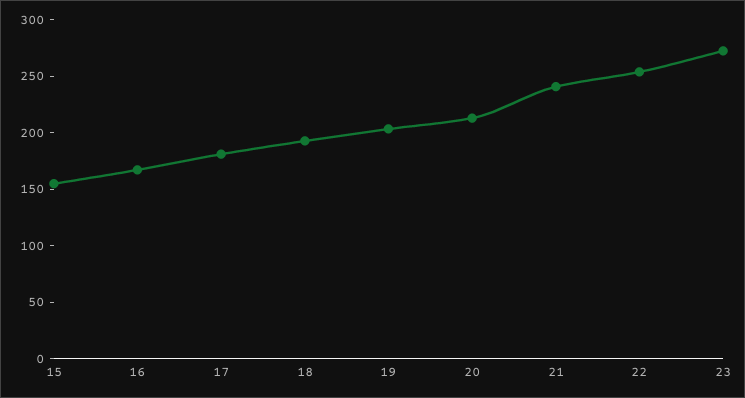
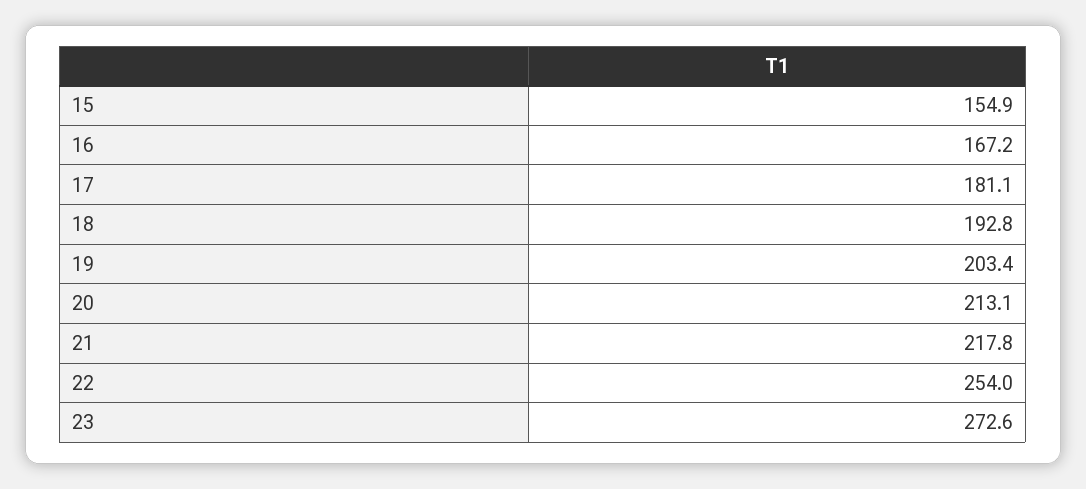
  {
    "15": 154.9,
    "16": 167.2,
    "17": 181.1,
    "18": 192.8,
    "19": 203.4,
    "20": 213.1,
-   "21": 240,
+   "21": 217.8,
    "22": 254,
    "23": 272.6
  }

